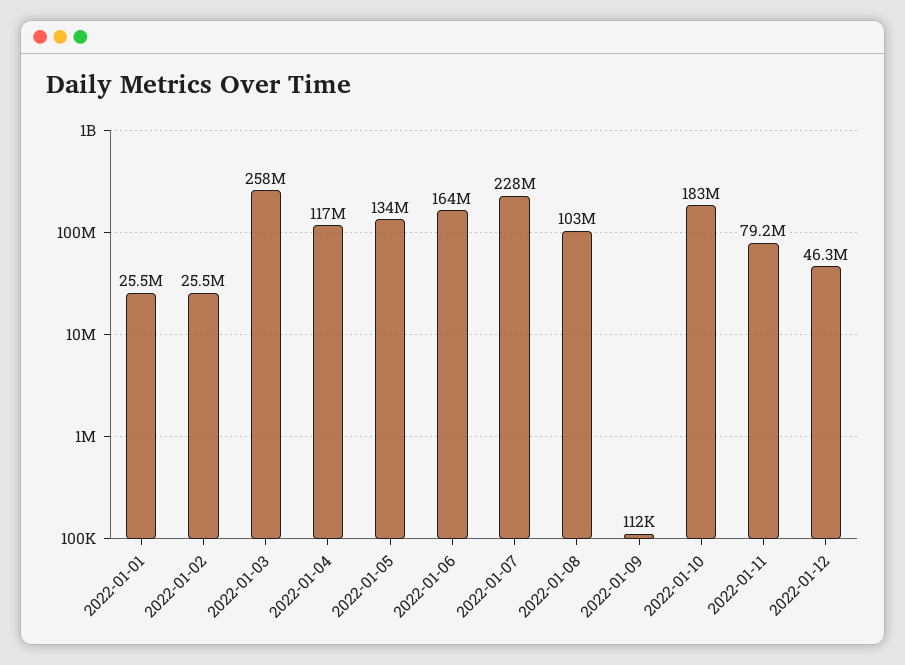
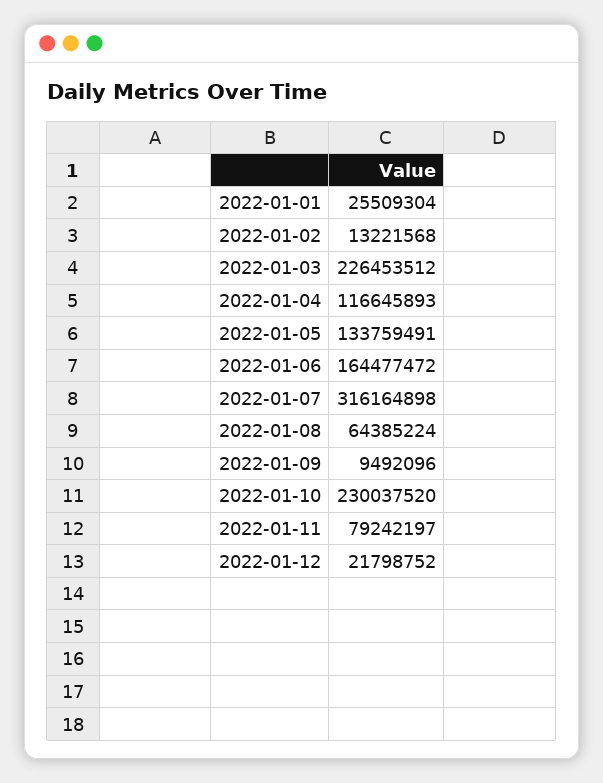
  {
    "2022-01-01": 25509304,
-   "2022-01-02": 25500000,
+   "2022-01-02": 13221568,
-   "2022-01-03": 258000000,
+   "2022-01-03": 226453512,
    "2022-01-04": 116645893,
    "2022-01-05": 133759491,
    "2022-01-06": 164477472,
-   "2022-01-07": 228000000,
+   "2022-01-07": 316164898,
-   "2022-01-08": 103000000,
+   "2022-01-08": 64385224,
-   "2022-01-09": 112000,
+   "2022-01-09": 9492096,
-   "2022-01-10": 183000000,
+   "2022-01-10": 230037520,
    "2022-01-11": 79242197,
-   "2022-01-12": 46300000
+   "2022-01-12": 21798752
  }

